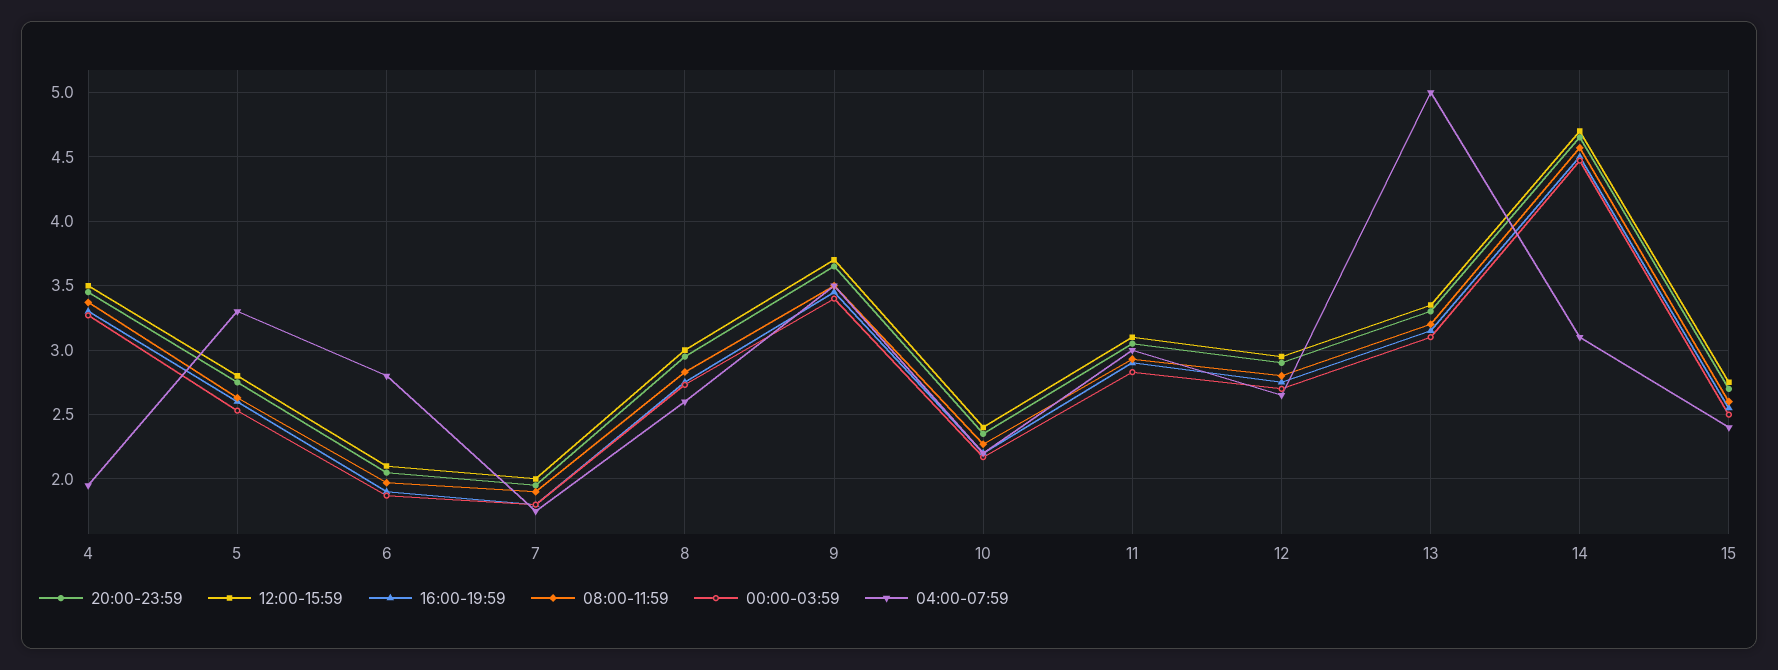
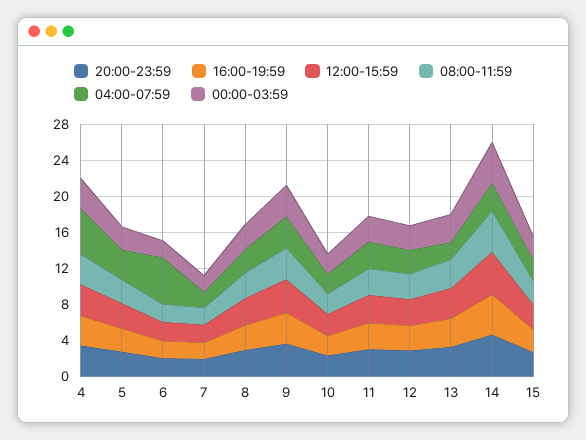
  {
    "20:00-23:59": {
      "4": 3.45,
      "5": 2.75,
      "6": 2.05,
      "7": 1.95,
      "8": 2.95,
      "9": 3.65,
      "10": 2.35,
      "11": 3.05,
      "12": 2.9,
      "13": 3.3,
      "14": 4.65,
      "15": 2.7
    },
    "12:00-15:59": {
      "4": 3.5,
      "5": 2.8,
      "6": 2.1,
      "7": 2,
      "8": 3,
      "9": 3.7,
      "10": 2.4,
      "11": 3.1,
      "12": 2.95,
      "13": 3.35,
      "14": 4.7,
      "15": 2.75
    },
    "16:00-19:59": {
      "4": 3.3,
      "5": 2.6,
      "6": 1.9,
      "7": 1.8,
      "8": 2.75,
      "9": 3.45,
      "10": 2.2,
      "11": 2.9,
      "12": 2.75,
      "13": 3.15,
      "14": 4.5,
      "15": 2.55
    },
    "08:00-11:59": {
      "4": 3.35,
      "5": 2.65,
      "6": 1.95,
      "7": 1.9,
      "8": 2.85,
      "9": 3.5,
      "10": 2.25,
      "11": 2.95,
      "12": 2.8,
      "13": 3.2,
      "14": 4.55,
      "15": 2.6
    },
    "00:00-03:59": {
      "4": 3.25,
      "5": 2.55,
      "6": 1.85,
      "7": 1.8,
      "8": 2.75,
      "9": 3.4,
      "10": 2.15,
      "11": 2.85,
      "12": 2.7,
      "13": 3.1,
      "14": 4.45,
      "15": 2.5
    },
    "04:00-07:59": {
-     "4": 1.95,
+     "4": 5,
      "5": 3.3,
-     "6": 2.8,
+     "6": 5,
      "7": 1.75,
      "8": 2.6,
      "9": 3.5,
      "10": 2.2,
      "11": 3,
      "12": 2.65,
-     "13": 5,
+     "13": 2,
      "14": 3.1,
      "15": 2.4
    }
  }

